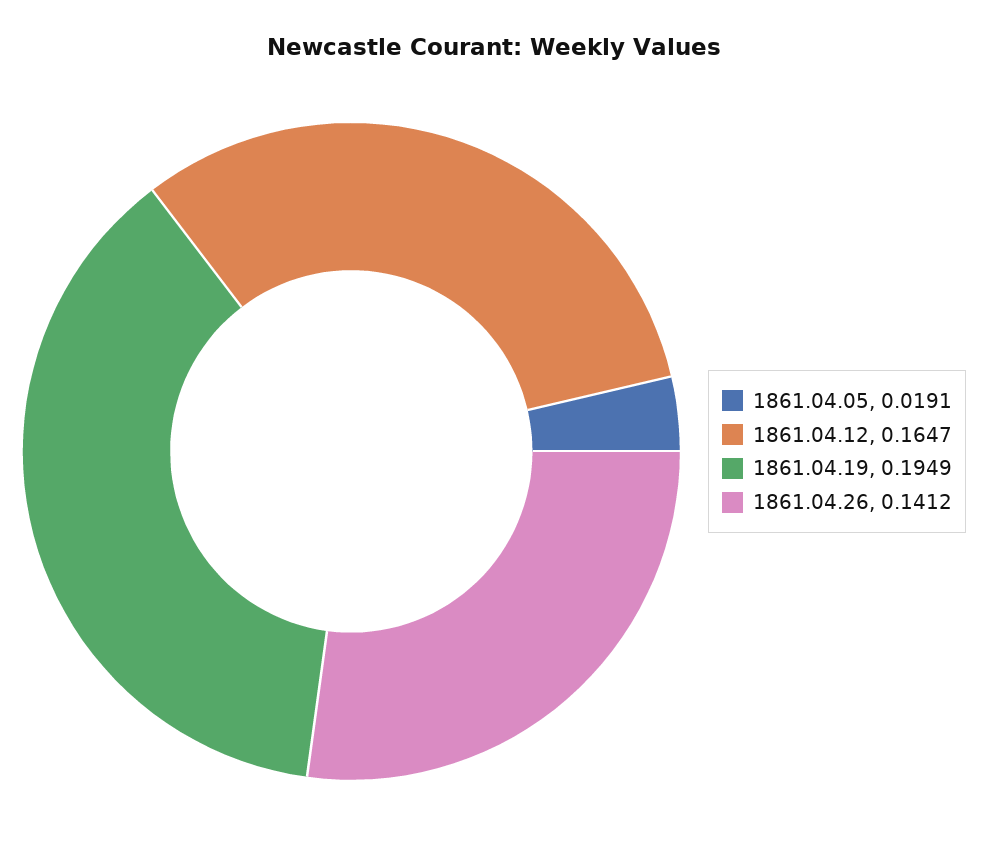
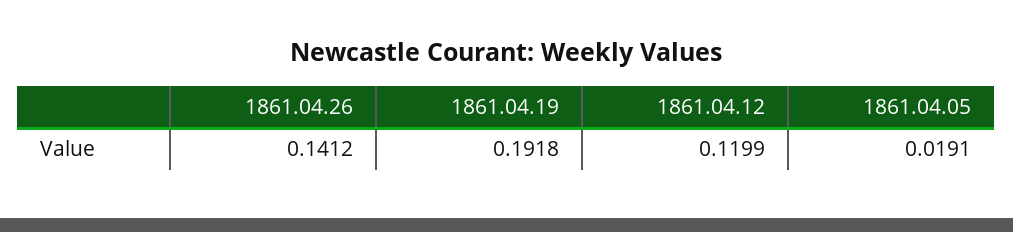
  {
    "1861.04.05": 0.0191,
-   "1861.04.12": 0.1647,
+   "1861.04.12": 0.1199,
-   "1861.04.19": 0.1949,
+   "1861.04.19": 0.1918,
    "1861.04.26": 0.1412
  }

